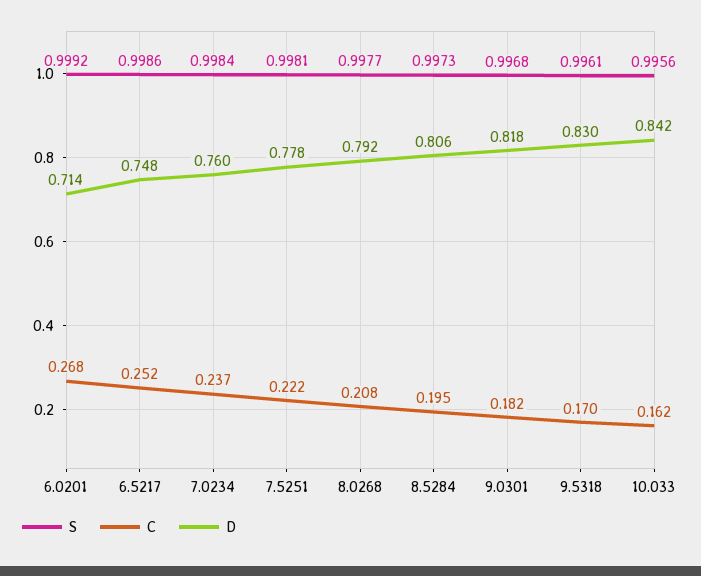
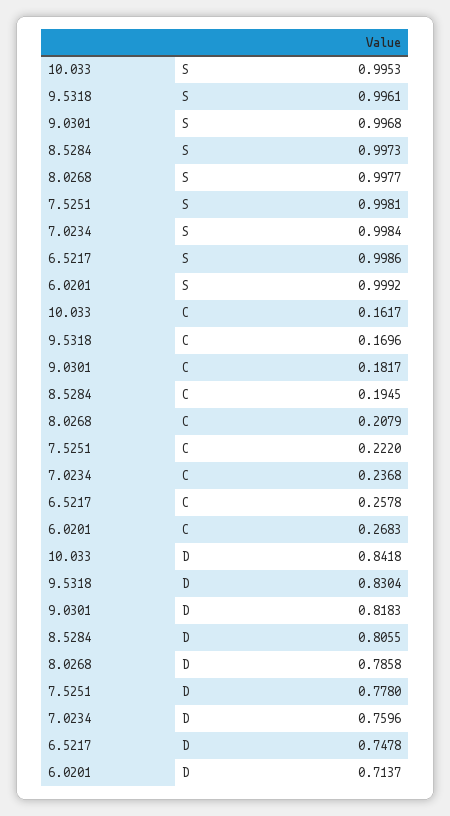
  {
    "S": {
      "6.0201": 0.9992,
      "6.5217": 0.9986,
      "7.0234": 0.9984,
      "7.5251": 0.9981,
      "8.0268": 0.9977,
      "8.5284": 0.9973,
      "9.0301": 0.9968,
      "9.5318": 0.9961,
-     "10.033": 0.9956
+     "10.033": 0.9953
    },
    "C": {
      "6.0201": 0.2683,
-     "6.5217": 0.252,
+     "6.5217": 0.2578,
      "7.0234": 0.2368,
      "7.5251": 0.222,
      "8.0268": 0.2079,
      "8.5284": 0.1945,
      "9.0301": 0.1817,
      "9.5318": 0.1696,
      "10.033": 0.1617
    },
    "D": {
      "6.0201": 0.7137,
      "6.5217": 0.7478,
      "7.0234": 0.7596,
      "7.5251": 0.778,
-     "8.0268": 0.792,
+     "8.0268": 0.7858,
      "8.5284": 0.8055,
      "9.0301": 0.8183,
      "9.5318": 0.8304,
      "10.033": 0.8418
    }
  }

